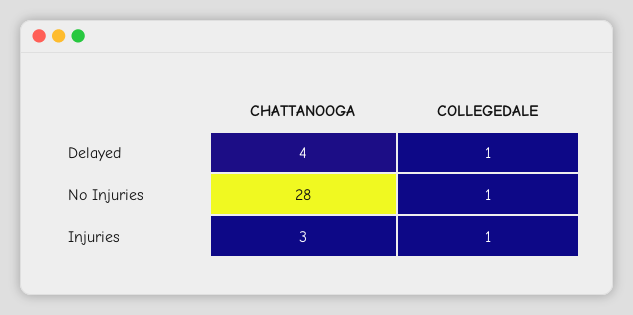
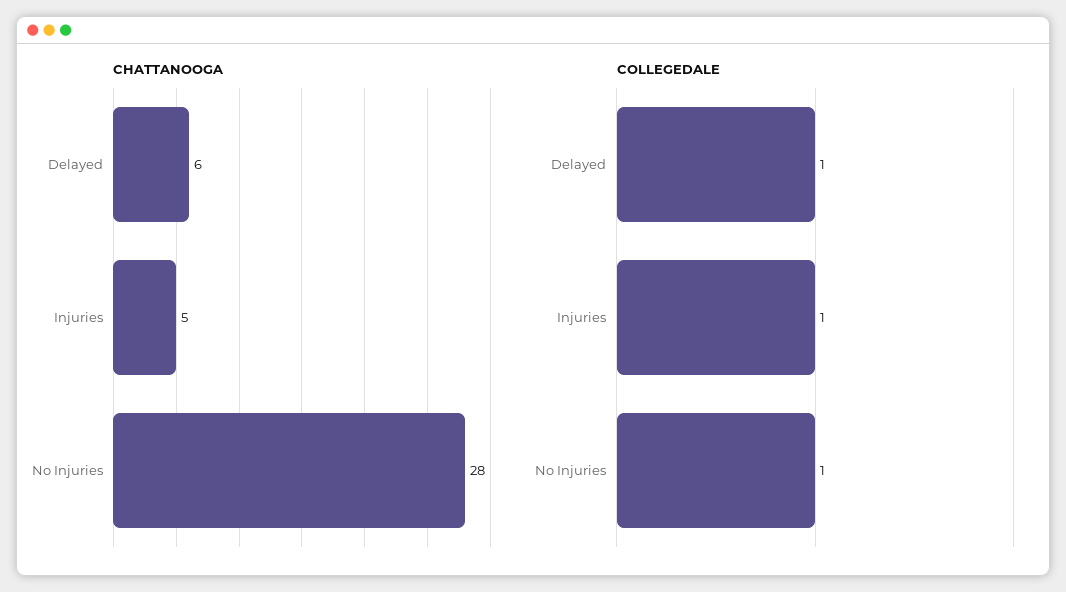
  {
    "CHATTANOOGA": {
-     "Delayed": 4,
+     "Delayed": 6,
      "No Injuries": 28,
-     "Injuries": 3
+     "Injuries": 5
    },
    "COLLEGEDALE": {
      "Delayed": 1,
      "No Injuries": 1,
      "Injuries": 1
    }
  }

